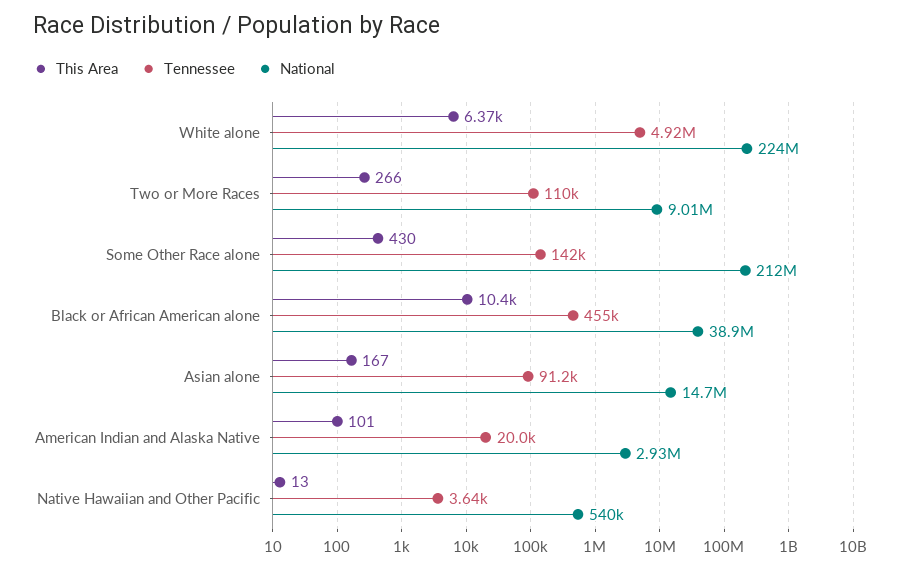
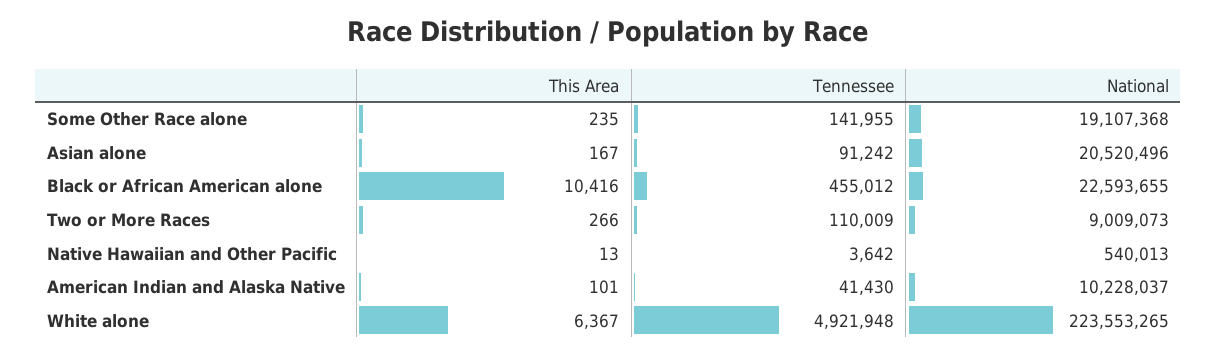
  {
    "This Area": {
      "White alone": 6367,
      "Two or More Races": 266,
-     "Some Other Race alone": 430,
+     "Some Other Race alone": 235,
      "Black or African American alone": 10416,
      "Asian alone": 167,
      "American Indian and Alaska Native": 101,
      "Native Hawaiian and Other Pacific": 13
    },
    "Tennessee": {
      "White alone": 4921948,
      "Two or More Races": 110009,
      "Some Other Race alone": 141955,
      "Black or African American alone": 455012,
      "Asian alone": 91242,
-     "American Indian and Alaska Native": 20000,
+     "American Indian and Alaska Native": 41430,
      "Native Hawaiian and Other Pacific": 3642
    },
    "National": {
      "White alone": 223553265,
      "Two or More Races": 9009073,
-     "Some Other Race alone": 212000000,
+     "Some Other Race alone": 19107368,
-     "Black or African American alone": 38900000,
+     "Black or African American alone": 22593655,
-     "Asian alone": 14700000,
+     "Asian alone": 20520496,
-     "American Indian and Alaska Native": 2930000,
+     "American Indian and Alaska Native": 10228037,
      "Native Hawaiian and Other Pacific": 540013
    }
  }

